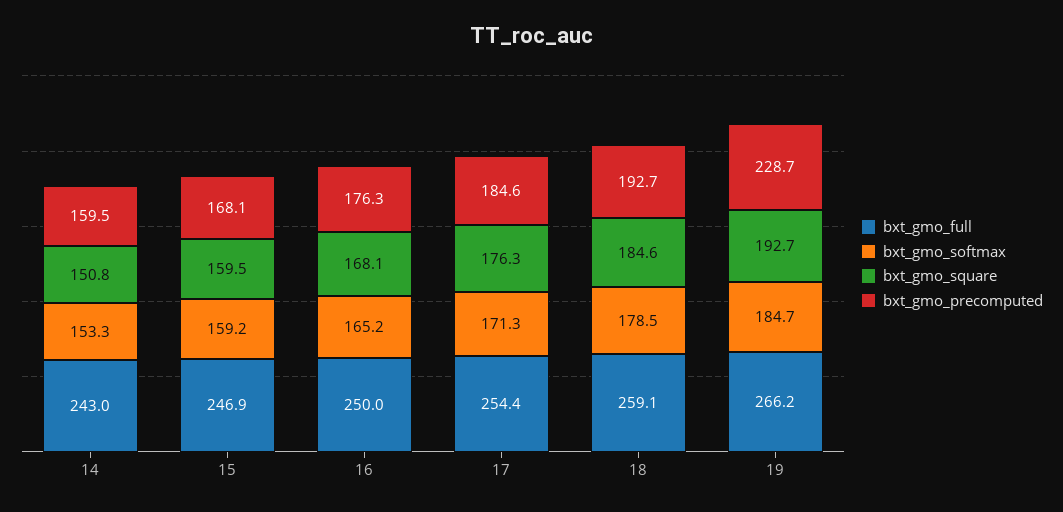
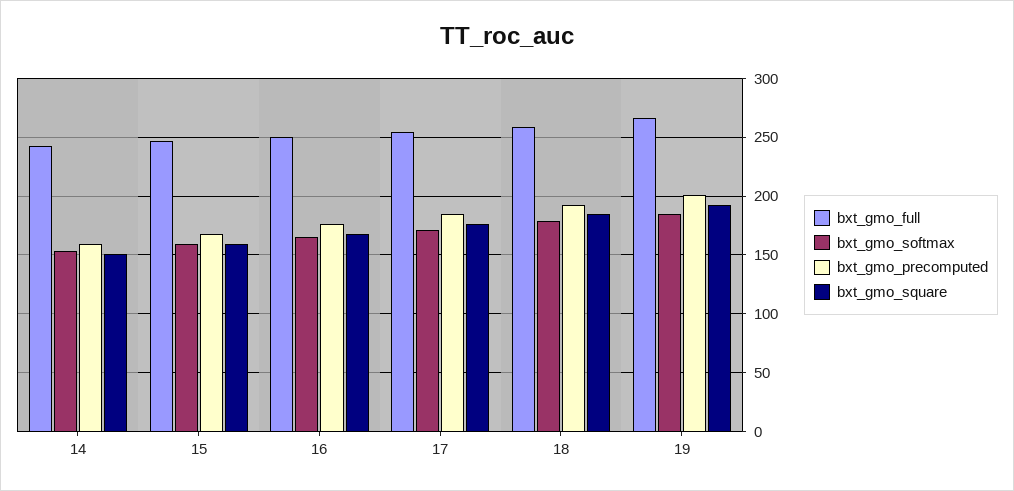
  {
    "bxt_gmo_full": {
      "14": 243,
      "15": 246.9,
      "16": 250,
      "17": 254.4,
      "18": 259.1,
      "19": 266.2
    },
    "bxt_gmo_softmax": {
      "14": 153.3,
      "15": 159.2,
      "16": 165.2,
      "17": 171.3,
      "18": 178.5,
      "19": 184.7
    },
    "bxt_gmo_square": {
      "14": 150.8,
      "15": 159.5,
      "16": 168.1,
      "17": 176.3,
      "18": 184.6,
      "19": 192.7
    },
    "bxt_gmo_precomputed": {
      "14": 159.5,
      "15": 168.1,
      "16": 176.3,
      "17": 184.6,
      "18": 192.7,
-     "19": 228.7
+     "19": 200
    }
  }

